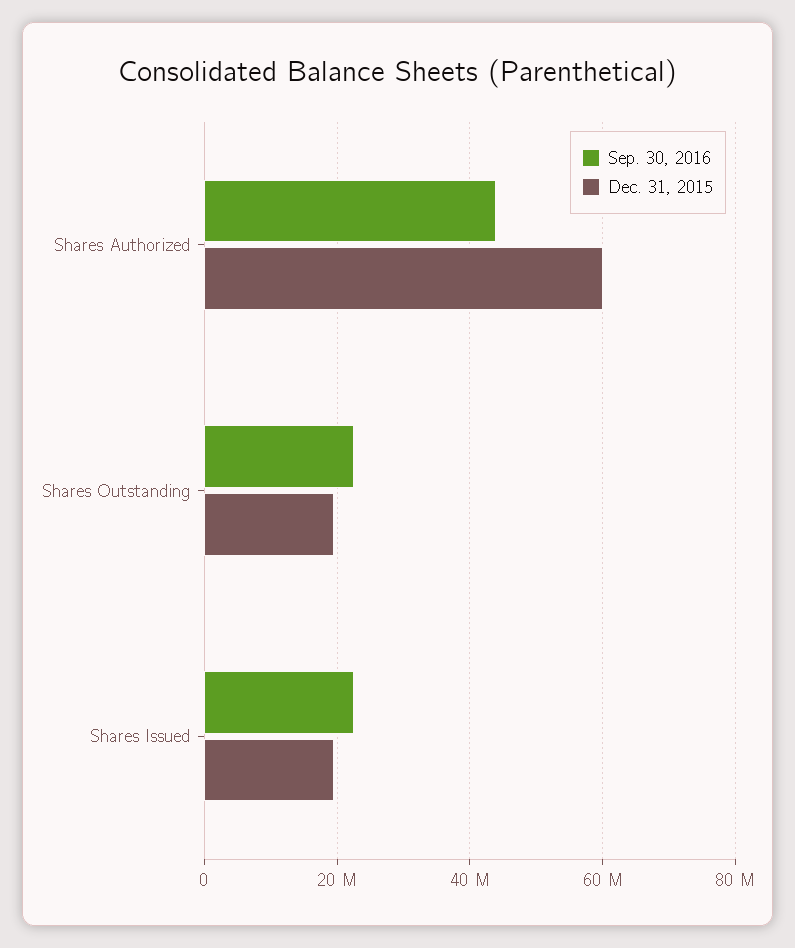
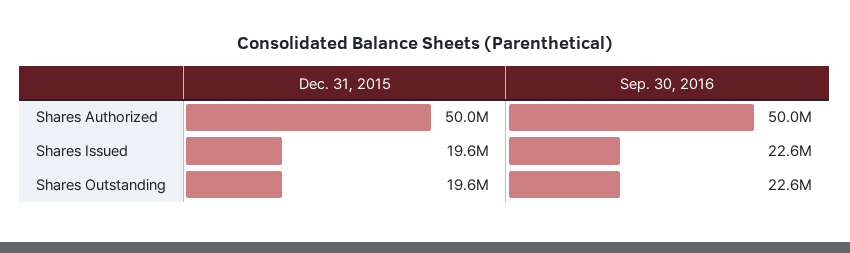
  {
    "Sep. 30, 2016": {
-     "Shares Authorized": 44000000,
+     "Shares Authorized": 50000000,
      "Shares Outstanding": 22600000,
      "Shares Issued": 22600000
    },
    "Dec. 31, 2015": {
-     "Shares Authorized": 60000000,
+     "Shares Authorized": 50000000,
      "Shares Outstanding": 19600000,
      "Shares Issued": 19600000
    }
  }

